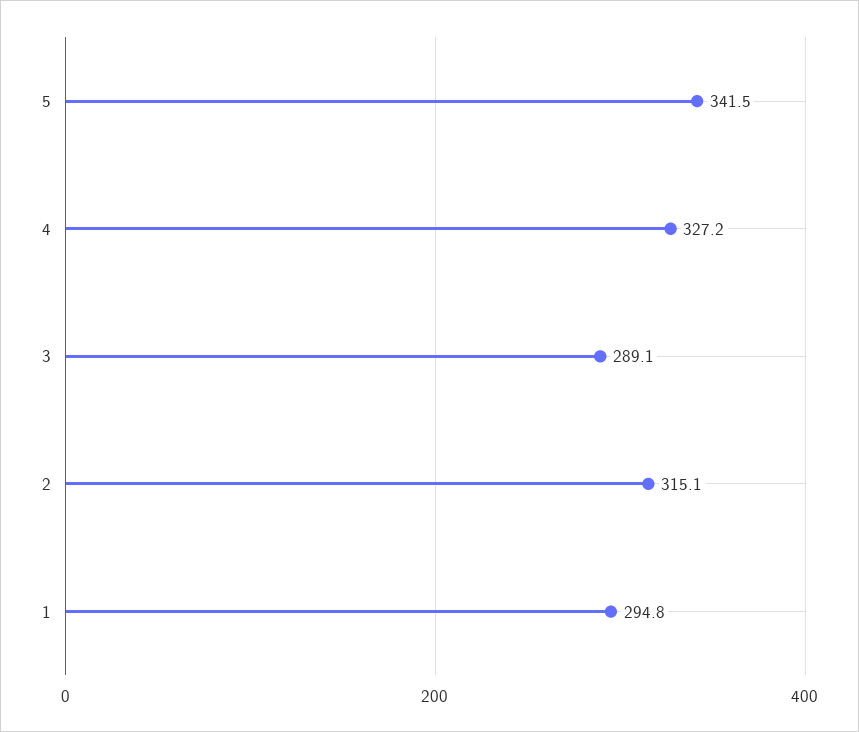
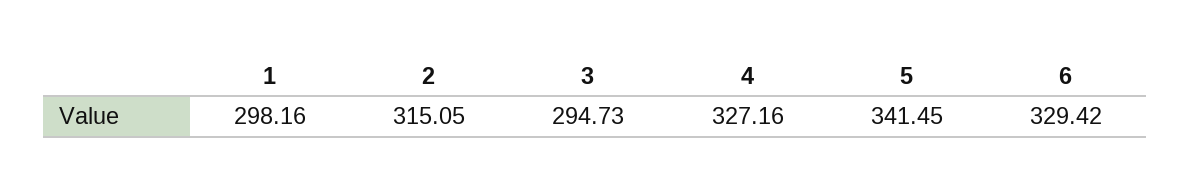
  {
    "5": 341.45,
    "4": 327.16,
-   "3": 289.1,
+   "3": 294.73,
    "2": 315.05,
-   "1": 294.8
+   "1": 298.16,
+   "6": 329.42
  }

